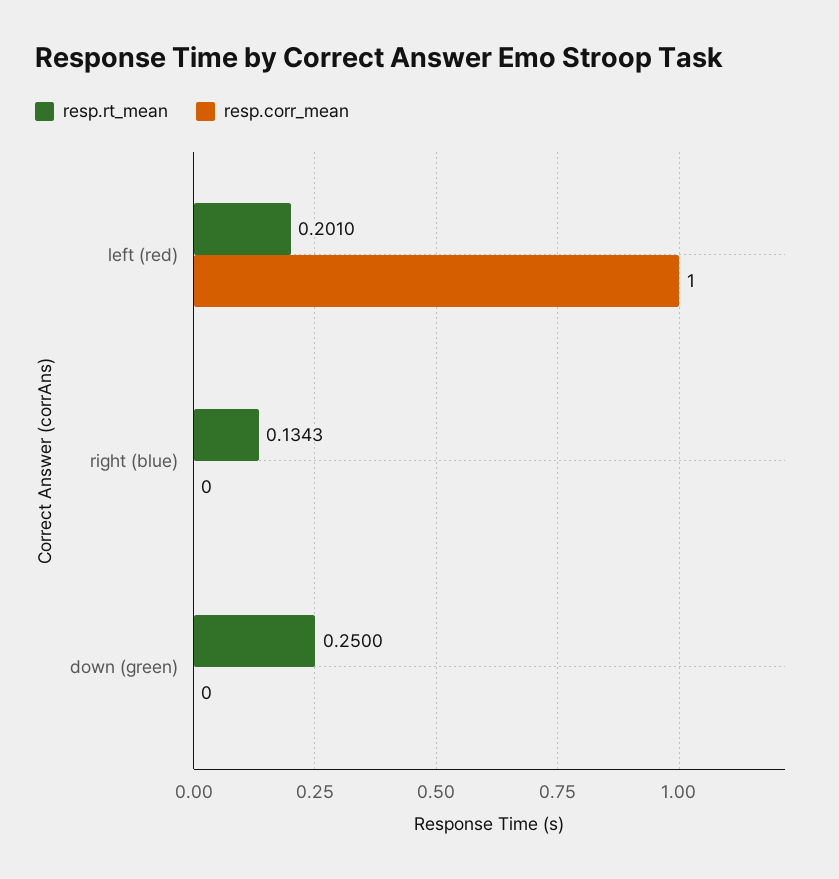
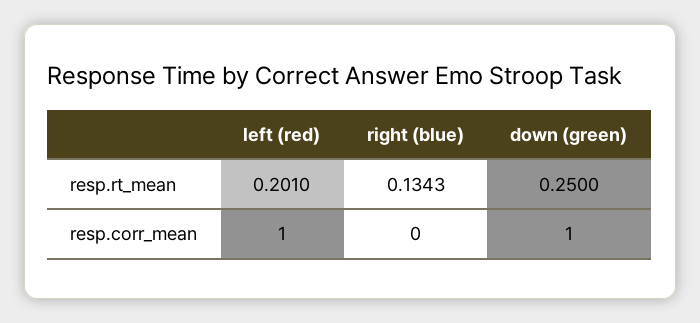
  {
    "resp.rt_mean": {
      "left (red)": 0.201,
      "right (blue)": 0.1343,
      "down (green)": 0.25
    },
    "resp.corr_mean": {
      "left (red)": 1,
      "right (blue)": 0,
-     "down (green)": 0
+     "down (green)": 1
    }
  }

